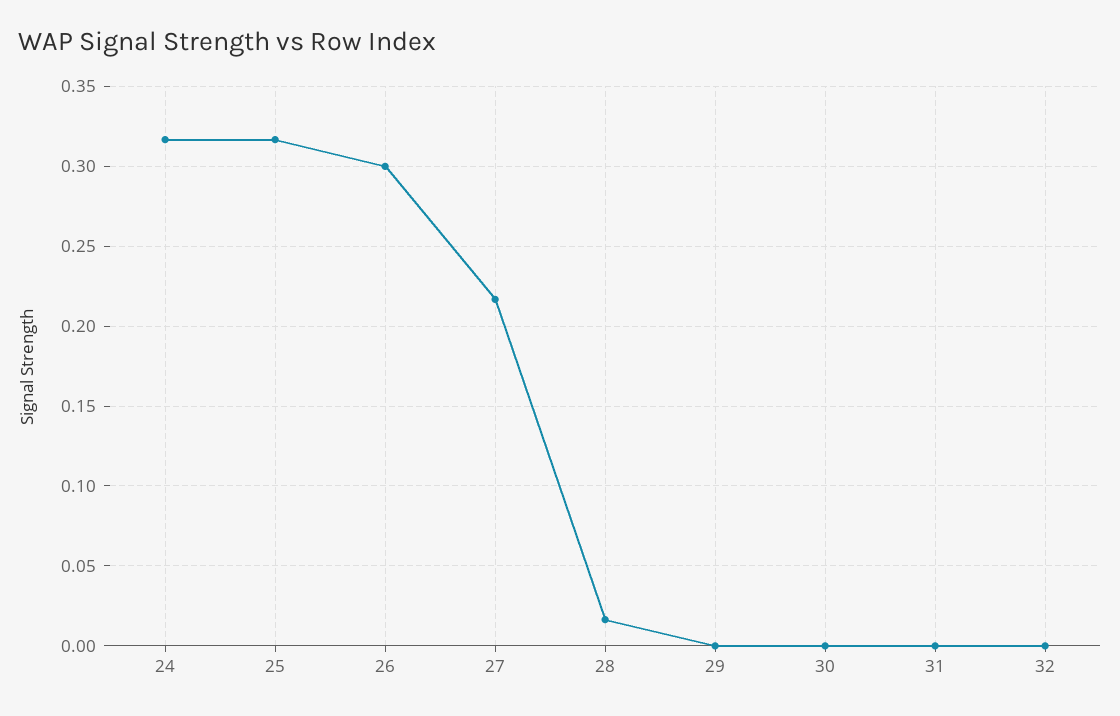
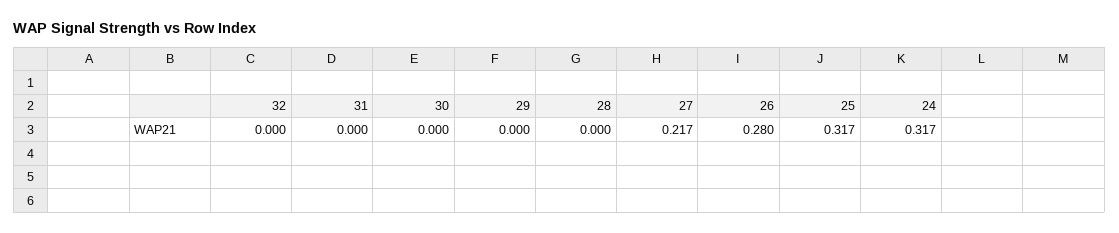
  {
    "24": 0.317,
    "25": 0.317,
-   "26": 0.3,
+   "26": 0.28,
    "27": 0.217,
-   "28": 0.015,
+   "28": 0,
    "29": 0,
    "30": 0,
    "31": 0,
    "32": 0
  }

